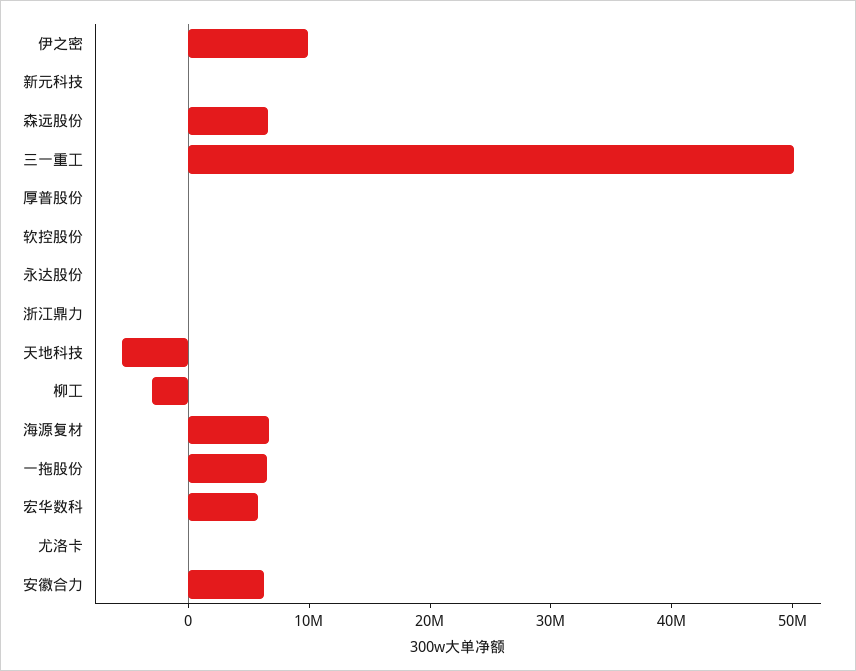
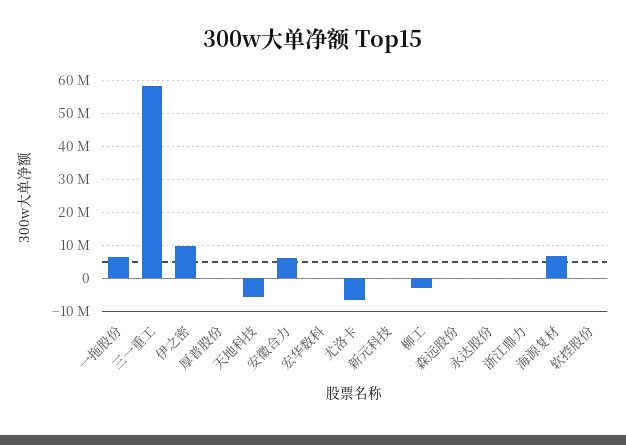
  {
    "伊之密": 10000000,
    "新元科技": 0,
-   "森远股份": 6000000,
+   "森远股份": 0,
-   "三一重工": 50000000,
+   "三一重工": 58000000,
    "厚普股份": 0,
    "软控股份": 0,
    "永达股份": 0,
    "浙江鼎力": 0,
    "天地科技": -6000000,
    "柳工": -4000000,
    "海源复材": 6000000,
    "一拖股份": 6000000,
-   "宏华数科": 6000000,
+   "宏华数科": 0,
-   "尤洛卡": 0,
+   "尤洛卡": -6000000,
    "安徽合力": 6000000
  }

